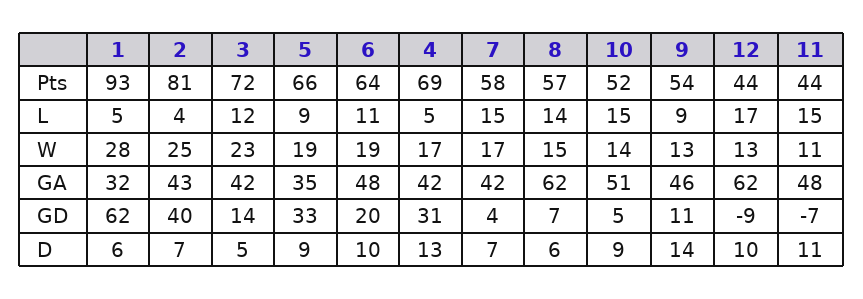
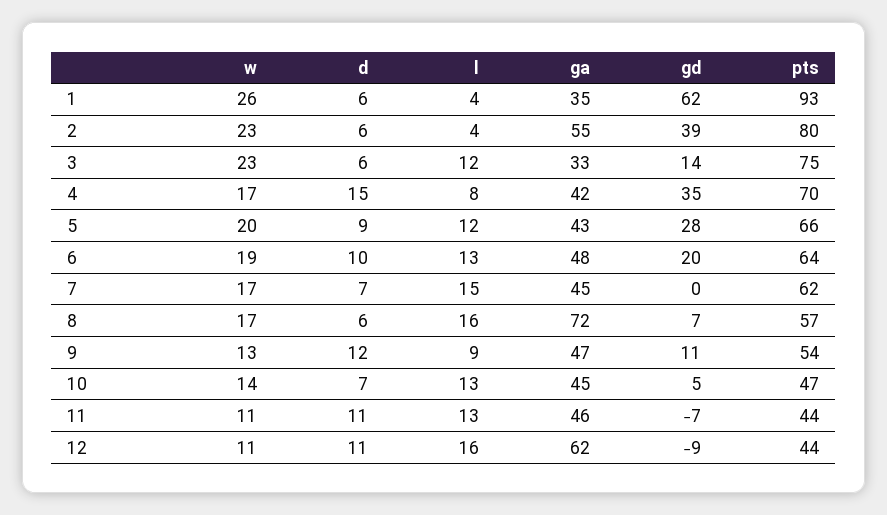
  {
    "1": {
      "Pts": 93,
-     "L": 5,
+     "L": 4,
-     "W": 28,
+     "W": 26,
-     "GA": 32,
+     "GA": 35,
      "GD": 62,
      "D": 6
    },
    "2": {
-     "Pts": 81,
+     "Pts": 80,
      "L": 4,
-     "W": 25,
+     "W": 23,
-     "GA": 43,
+     "GA": 55,
-     "GD": 40,
+     "GD": 39,
-     "D": 7
+     "D": 6
    },
    "3": {
-     "Pts": 72,
+     "Pts": 75,
      "L": 12,
      "W": 23,
-     "GA": 42,
+     "GA": 33,
      "GD": 14,
-     "D": 5
+     "D": 6
    },
    "5": {
      "Pts": 66,
-     "L": 9,
+     "L": 12,
-     "W": 19,
+     "W": 20,
-     "GA": 35,
+     "GA": 43,
-     "GD": 33,
+     "GD": 28,
      "D": 9
    },
    "6": {
      "Pts": 64,
-     "L": 11,
+     "L": 13,
      "W": 19,
      "GA": 48,
      "GD": 20,
      "D": 10
    },
    "4": {
-     "Pts": 69,
+     "Pts": 70,
-     "L": 5,
+     "L": 8,
      "W": 17,
      "GA": 42,
-     "GD": 31,
+     "GD": 35,
-     "D": 13
+     "D": 15
    },
    "7": {
-     "Pts": 58,
+     "Pts": 62,
      "L": 15,
      "W": 17,
-     "GA": 42,
+     "GA": 45,
-     "GD": 4,
+     "GD": 0,
      "D": 7
    },
    "8": {
      "Pts": 57,
-     "L": 14,
+     "L": 16,
-     "W": 15,
+     "W": 17,
-     "GA": 62,
+     "GA": 72,
      "GD": 7,
      "D": 6
    },
    "10": {
-     "Pts": 52,
+     "Pts": 47,
-     "L": 15,
+     "L": 13,
      "W": 14,
-     "GA": 51,
+     "GA": 45,
      "GD": 5,
-     "D": 9
+     "D": 7
    },
    "9": {
      "Pts": 54,
      "L": 9,
      "W": 13,
-     "GA": 46,
+     "GA": 47,
      "GD": 11,
-     "D": 14
+     "D": 12
    },
    "12": {
      "Pts": 44,
-     "L": 17,
+     "L": 16,
-     "W": 13,
+     "W": 11,
      "GA": 62,
      "GD": -9,
-     "D": 10
+     "D": 11
    },
    "11": {
      "Pts": 44,
-     "L": 15,
+     "L": 13,
      "W": 11,
-     "GA": 48,
+     "GA": 46,
      "GD": -7,
      "D": 11
    }
  }

